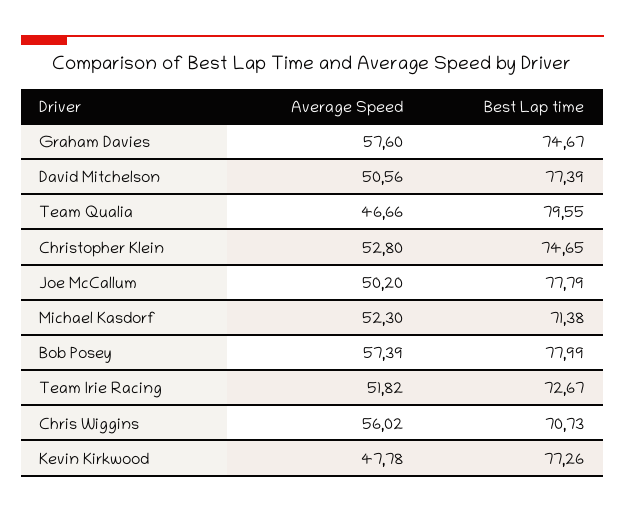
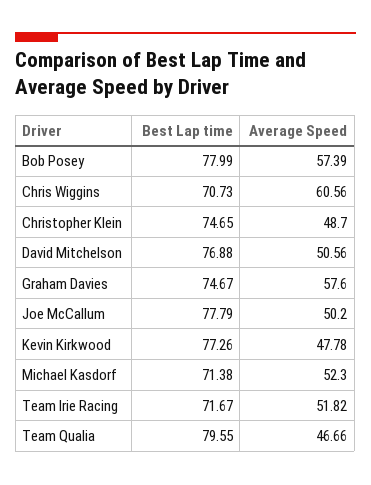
  {
    "Average Speed": {
      "Graham Davies": 57.6,
      "David Mitchelson": 50.56,
      "Team Qualia": 46.66,
-     "Christopher Klein": 52.8,
+     "Christopher Klein": 48.7,
      "Joe McCallum": 50.2,
      "Michael Kasdorf": 52.3,
      "Bob Posey": 57.39,
      "Team Irie Racing": 51.82,
-     "Chris Wiggins": 56.02,
+     "Chris Wiggins": 60.56,
      "Kevin Kirkwood": 47.78
    },
    "Best Lap time": {
      "Graham Davies": 74.67,
-     "David Mitchelson": 77.39,
+     "David Mitchelson": 76.88,
      "Team Qualia": 79.55,
      "Christopher Klein": 74.65,
      "Joe McCallum": 77.79,
      "Michael Kasdorf": 71.38,
      "Bob Posey": 77.99,
-     "Team Irie Racing": 72.67,
+     "Team Irie Racing": 71.67,
      "Chris Wiggins": 70.73,
      "Kevin Kirkwood": 77.26
    }
  }

